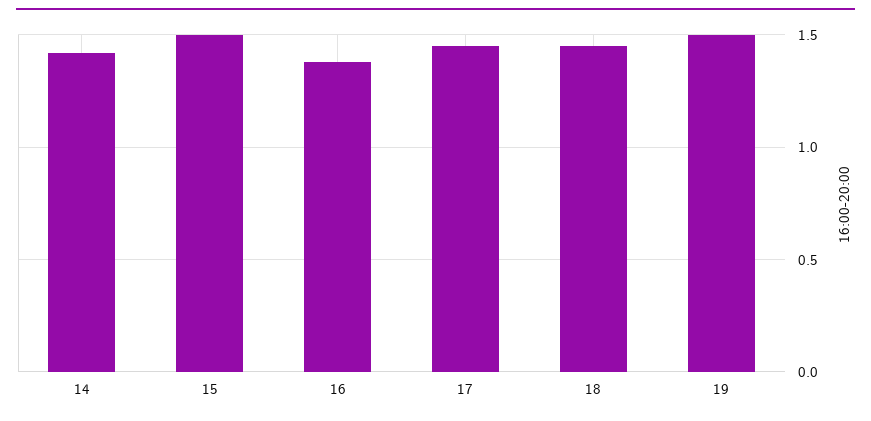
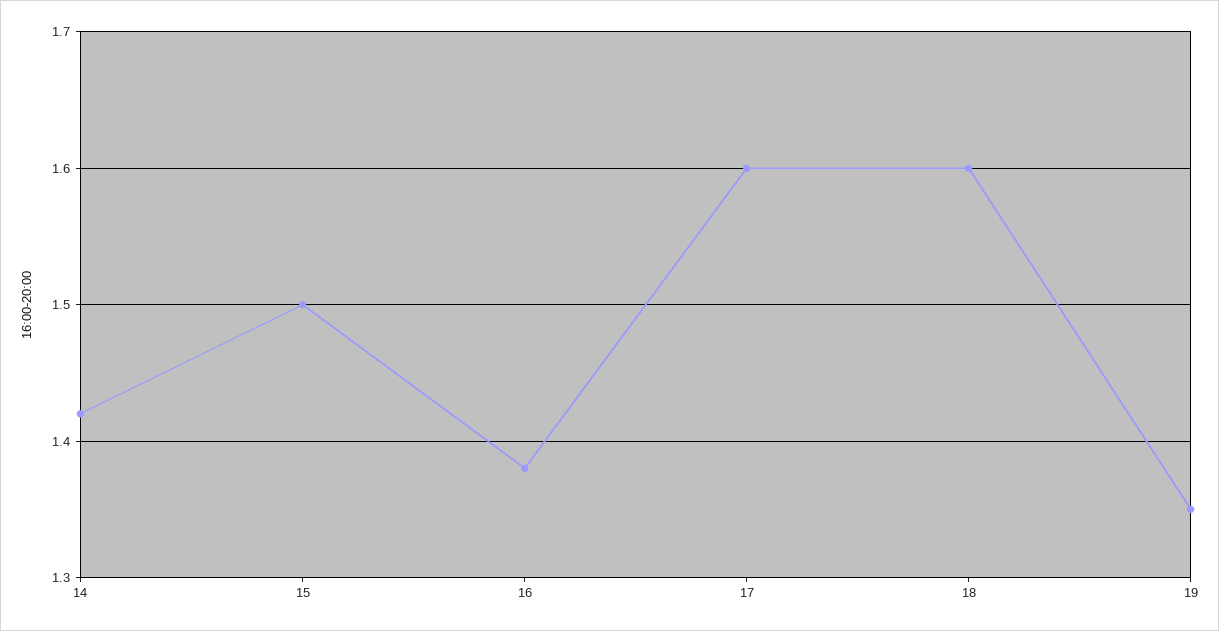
  {
    "14": 1.42,
    "15": 1.5,
    "16": 1.38,
-   "17": 1.45,
+   "17": 1.6,
-   "18": 1.45,
+   "18": 1.6,
-   "19": 1.5
+   "19": 1.35
  }

